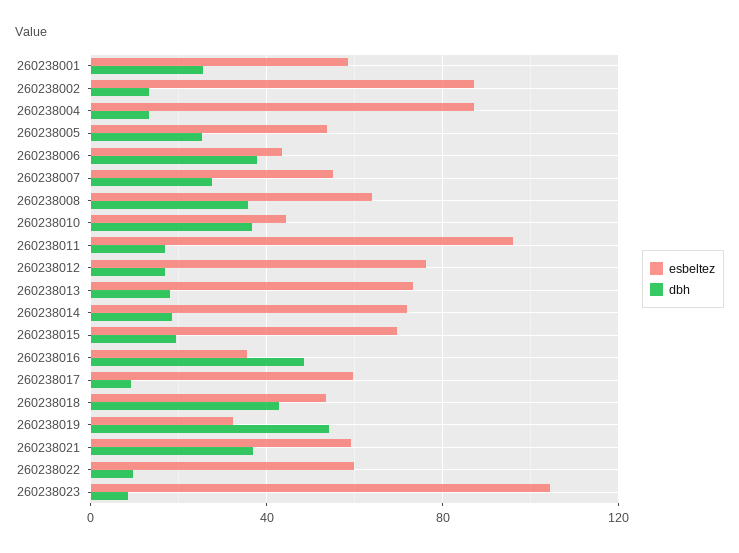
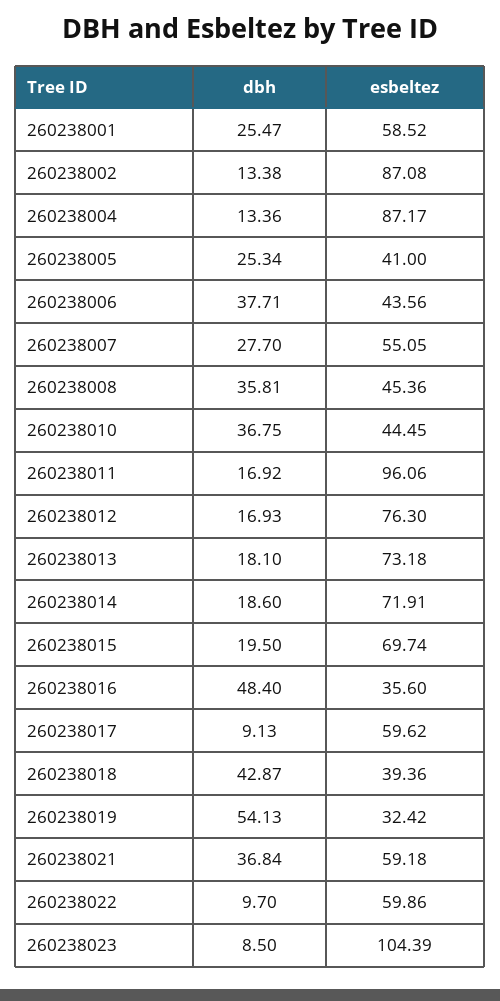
  {
    "esbeltez": {
      "260238001": 58.52,
      "260238002": 87.08,
      "260238004": 87.17,
-     "260238005": 55,
+     "260238005": 41,
      "260238006": 43.56,
      "260238007": 55.05,
-     "260238008": 65,
+     "260238008": 45.36,
      "260238010": 44.45,
      "260238011": 96.06,
      "260238012": 76.3,
      "260238013": 73.18,
      "260238014": 71.91,
      "260238015": 69.74,
      "260238016": 35.6,
      "260238017": 59.62,
-     "260238018": 55,
+     "260238018": 39.36,
      "260238019": 32.42,
      "260238021": 59.18,
      "260238022": 59.86,
      "260238023": 104.39
    },
    "dbh": {
      "260238001": 25.47,
      "260238002": 13.38,
      "260238004": 13.36,
      "260238005": 25.34,
      "260238006": 37.71,
      "260238007": 27.7,
      "260238008": 35.81,
      "260238010": 36.75,
      "260238011": 16.92,
      "260238012": 16.93,
      "260238013": 18.1,
      "260238014": 18.6,
      "260238015": 19.5,
      "260238016": 48.4,
      "260238017": 9.13,
      "260238018": 42.87,
      "260238019": 54.13,
      "260238021": 36.84,
      "260238022": 9.7,
      "260238023": 8.5
    }
  }

